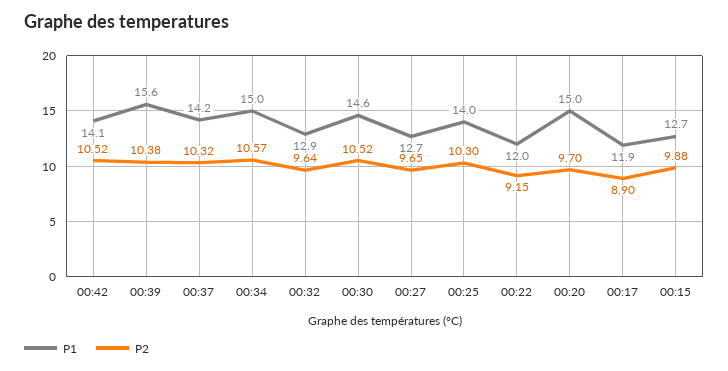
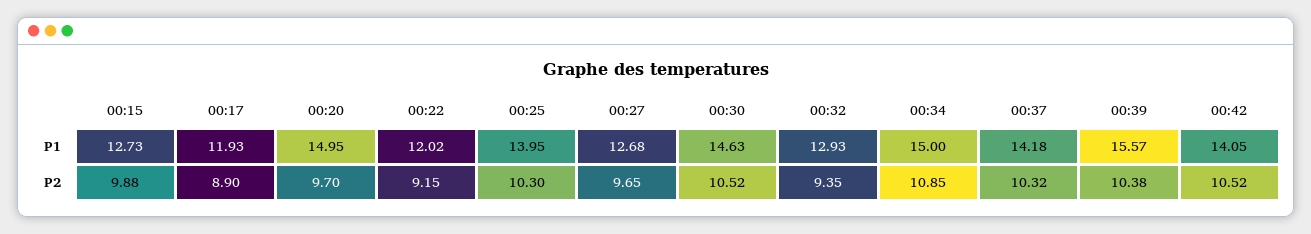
  {
    "P1": {
      "00:42": 14.05,
      "00:39": 15.57,
      "00:37": 14.18,
      "00:34": 15,
      "00:32": 12.93,
      "00:30": 14.63,
      "00:27": 12.68,
      "00:25": 13.95,
      "00:22": 12.02,
      "00:20": 14.95,
      "00:17": 11.93,
      "00:15": 12.73
    },
    "P2": {
      "00:42": 10.52,
      "00:39": 10.38,
      "00:37": 10.32,
-     "00:34": 10.57,
+     "00:34": 10.85,
-     "00:32": 9.64,
+     "00:32": 9.35,
      "00:30": 10.52,
      "00:27": 9.65,
      "00:25": 10.3,
      "00:22": 9.15,
      "00:20": 9.7,
      "00:17": 8.9,
      "00:15": 9.88
    }
  }

